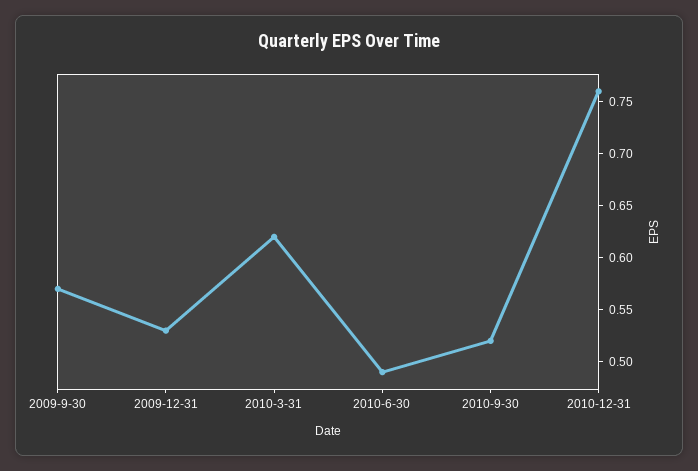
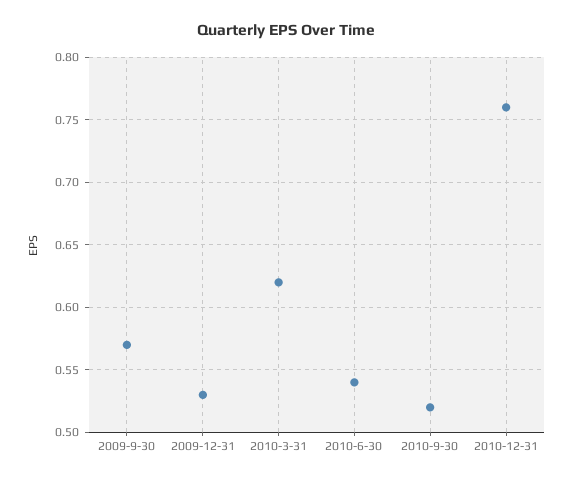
  {
    "2009-9-30": 0.57,
    "2009-12-31": 0.53,
    "2010-3-31": 0.62,
-   "2010-6-30": 0.49,
+   "2010-6-30": 0.54,
    "2010-9-30": 0.52,
    "2010-12-31": 0.76
  }

